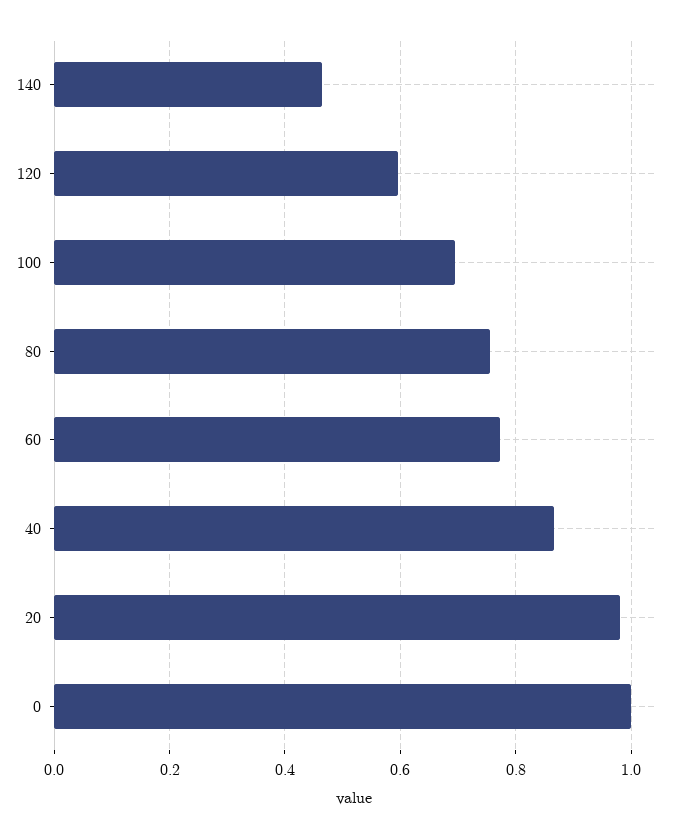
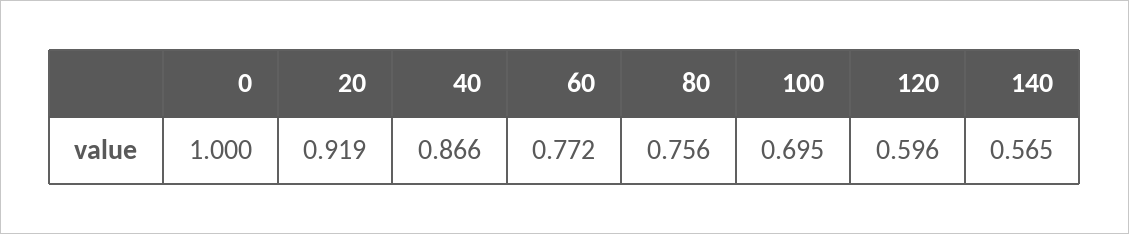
  {
-   "140": 0.46,
+   "140": 0.565,
    "120": 0.596,
    "100": 0.695,
    "80": 0.756,
    "60": 0.772,
    "40": 0.866,
-   "20": 0.98,
+   "20": 0.919,
    "0": 1
  }

